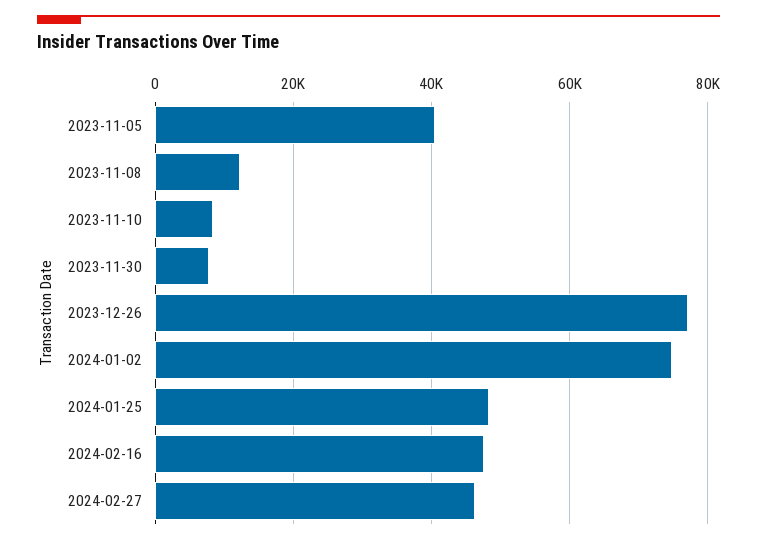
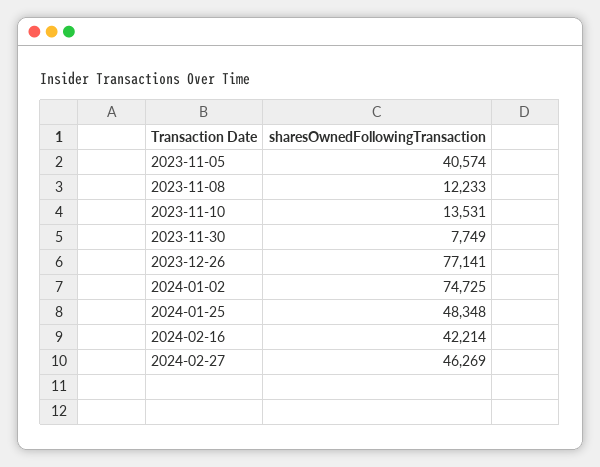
  {
    "2023-11-05": 40574,
    "2023-11-08": 12233,
-   "2023-11-10": 8000,
+   "2023-11-10": 13531,
    "2023-11-30": 7749,
    "2023-12-26": 77141,
    "2024-01-02": 74725,
    "2024-01-25": 48348,
-   "2024-02-16": 48000,
+   "2024-02-16": 42214,
    "2024-02-27": 46269
  }

